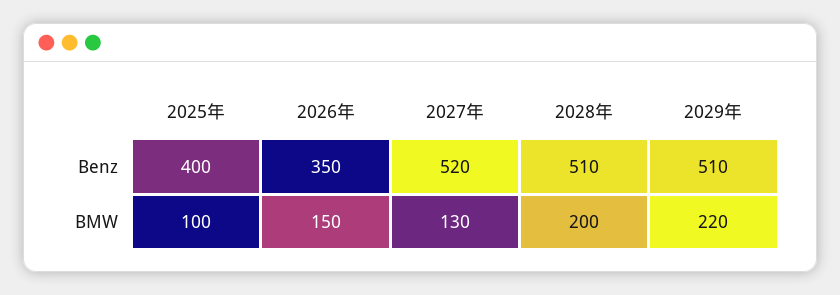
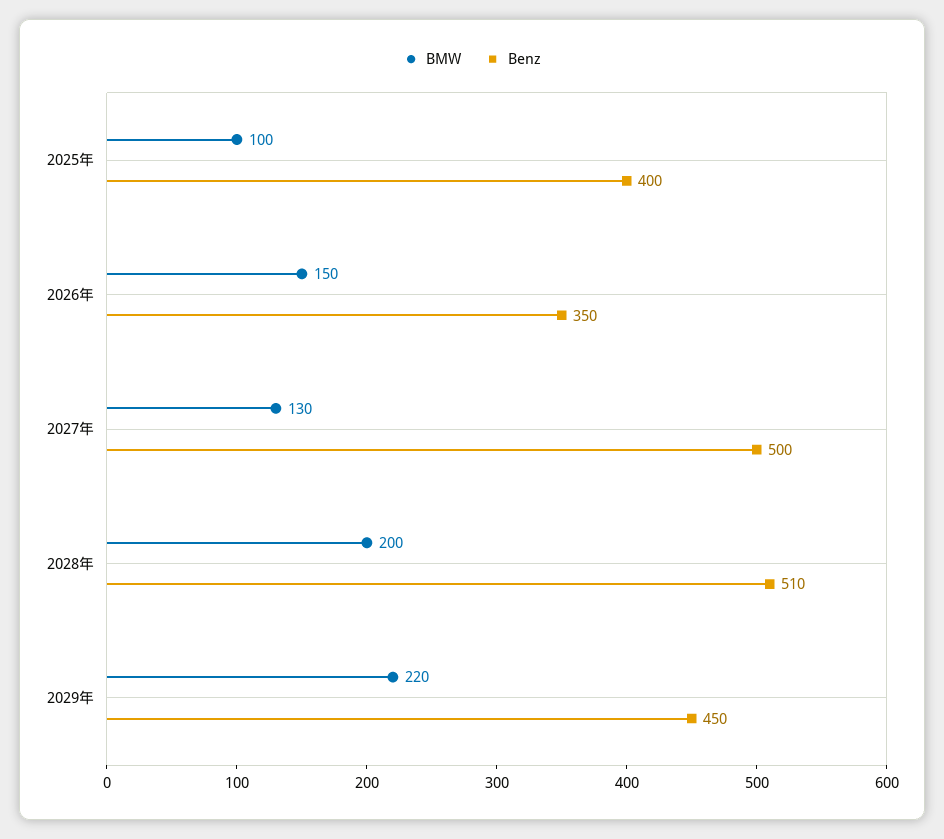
  {
    "Benz": {
      "2025年": 400,
      "2026年": 350,
-     "2027年": 520,
+     "2027年": 500,
      "2028年": 510,
-     "2029年": 510
+     "2029年": 450
    },
    "BMW": {
      "2025年": 100,
      "2026年": 150,
      "2027年": 130,
      "2028年": 200,
      "2029年": 220
    }
  }

